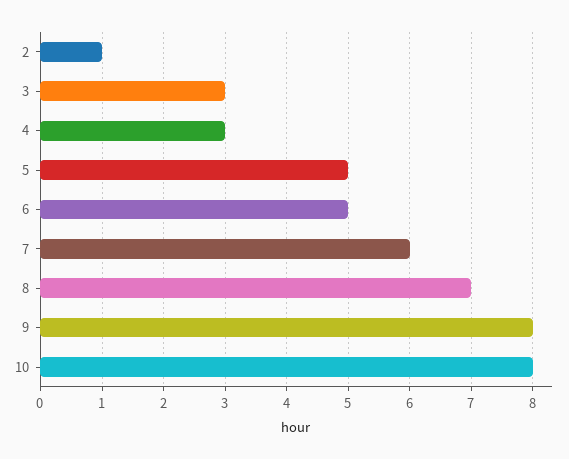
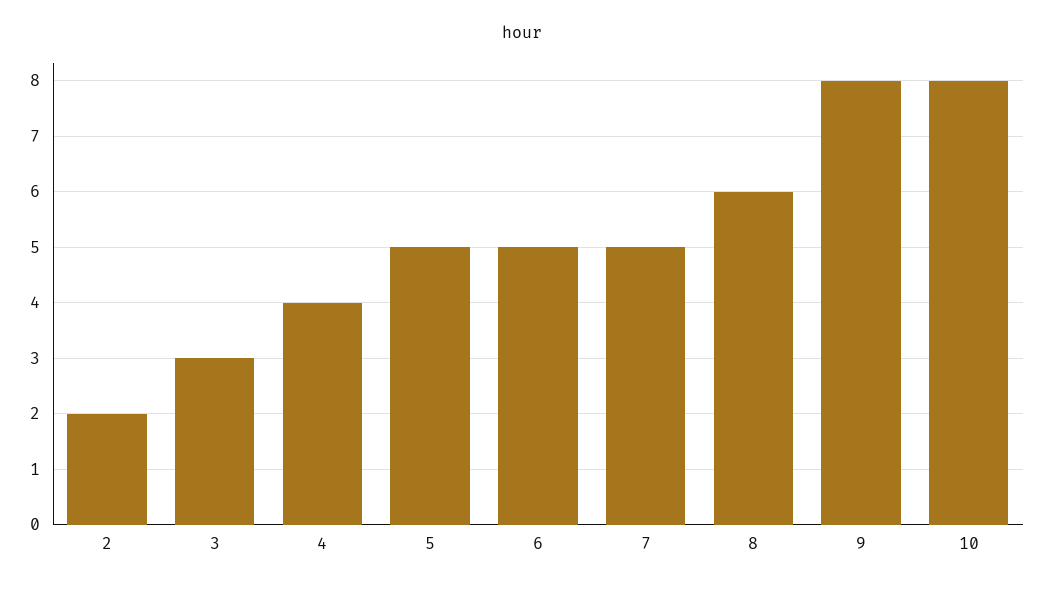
  {
-   "2": 1,
+   "2": 2,
    "3": 3,
-   "4": 3,
+   "4": 4,
    "5": 5,
    "6": 5,
-   "7": 6,
+   "7": 5,
-   "8": 7,
+   "8": 6,
    "9": 8,
    "10": 8
  }

